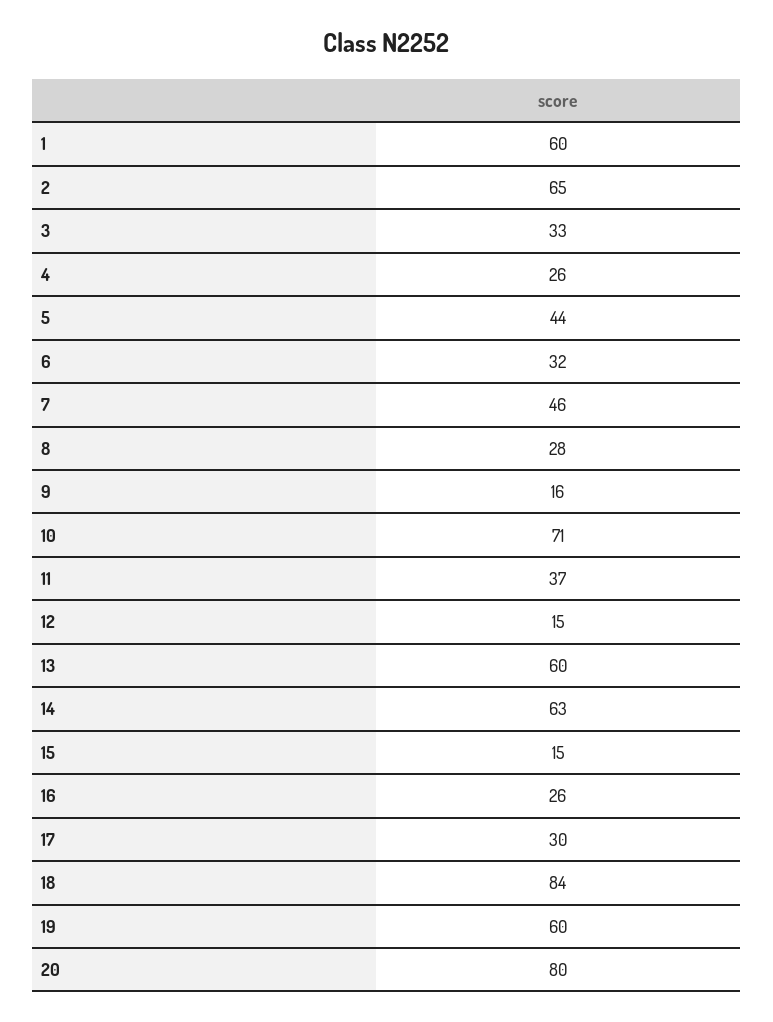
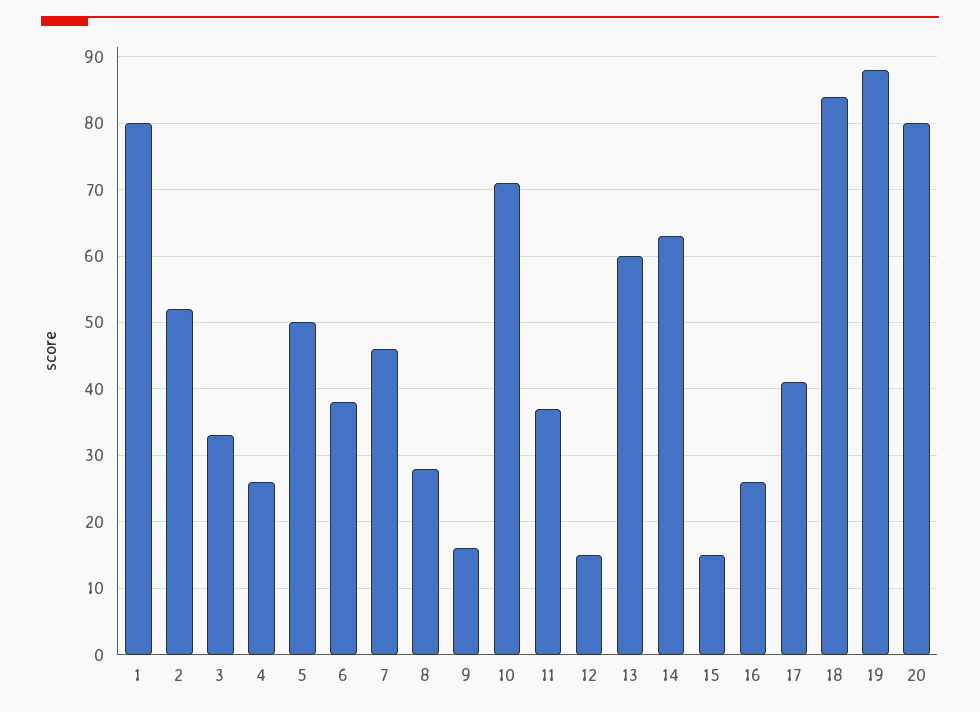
  {
-   "1": 60,
+   "1": 80,
-   "2": 65,
+   "2": 52,
    "3": 33,
    "4": 26,
-   "5": 44,
+   "5": 50,
-   "6": 32,
+   "6": 38,
    "7": 46,
    "8": 28,
    "9": 16,
    "10": 71,
    "11": 37,
    "12": 15,
    "13": 60,
    "14": 63,
    "15": 15,
    "16": 26,
-   "17": 30,
+   "17": 41,
    "18": 84,
-   "19": 60,
+   "19": 88,
    "20": 80
  }

